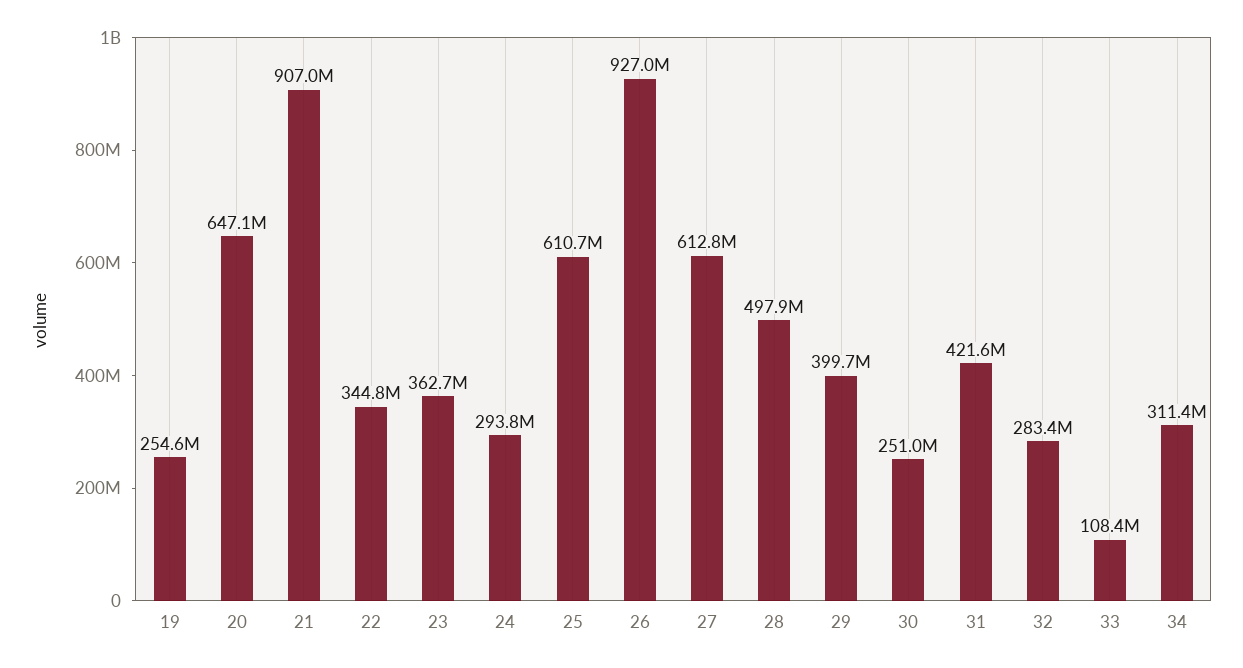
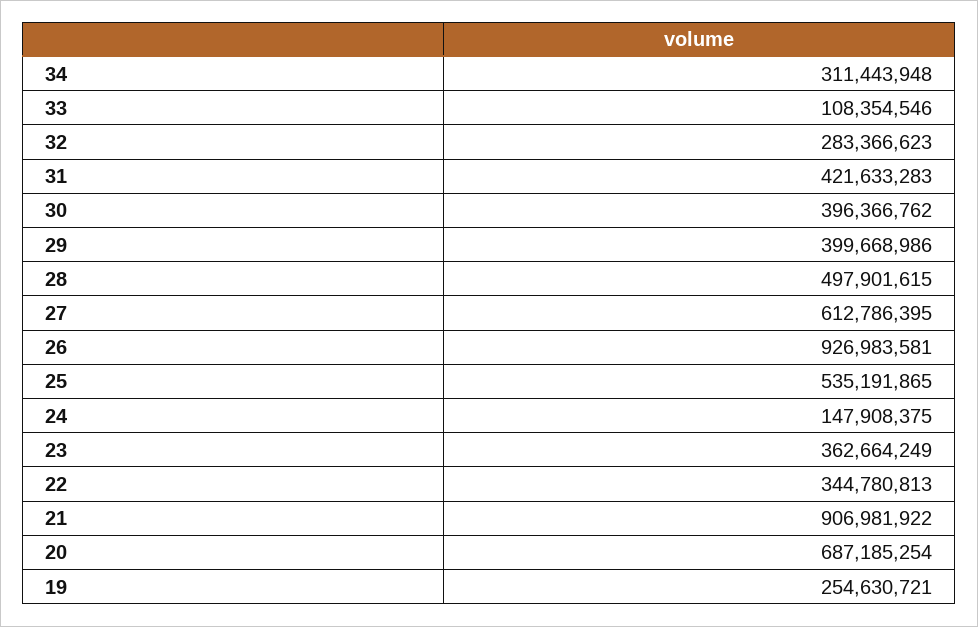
  {
    "19": 254630721,
-   "20": 647100000,
+   "20": 687185254,
    "21": 906981922,
    "22": 344780813,
    "23": 362664249,
-   "24": 293800000,
+   "24": 147908375,
-   "25": 610700000,
+   "25": 535191865,
    "26": 926983581,
    "27": 612786395,
    "28": 497901615,
    "29": 399668986,
-   "30": 251000000,
+   "30": 396366762,
    "31": 421633283,
    "32": 283366623,
    "33": 108354546,
    "34": 311443948
  }

